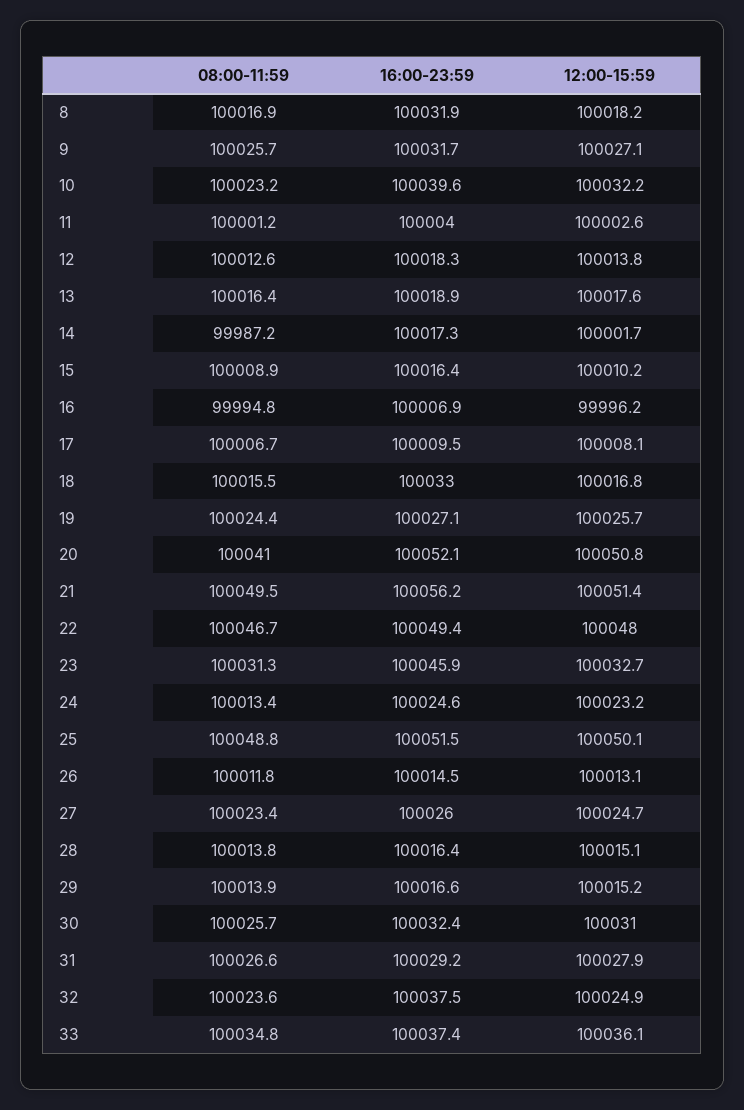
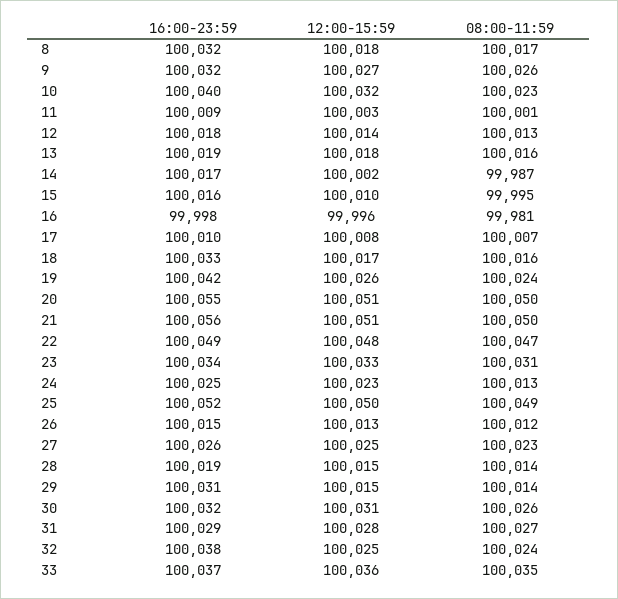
  {
    "08:00-11:59": {
      "8": 100016.9,
      "9": 100025.7,
      "10": 100023.2,
      "11": 100001.2,
      "12": 100012.6,
      "13": 100016.4,
      "14": 99987.2,
-     "15": 100008.9,
+     "15": 99995,
-     "16": 99994.8,
+     "16": 99981,
      "17": 100006.7,
      "18": 100015.5,
      "19": 100024.4,
-     "20": 100041,
+     "20": 100050,
      "21": 100049.5,
      "22": 100046.7,
      "23": 100031.3,
      "24": 100013.4,
      "25": 100048.8,
      "26": 100011.8,
      "27": 100023.4,
      "28": 100013.8,
      "29": 100013.9,
      "30": 100025.7,
      "31": 100026.6,
      "32": 100023.6,
      "33": 100034.8
    },
    "16:00-23:59": {
      "8": 100031.9,
      "9": 100031.7,
      "10": 100039.6,
-     "11": 100004,
+     "11": 100009,
      "12": 100018.3,
      "13": 100018.9,
      "14": 100017.3,
      "15": 100016.4,
-     "16": 100006.9,
+     "16": 99998,
      "17": 100009.5,
      "18": 100033,
-     "19": 100027.1,
+     "19": 100042,
-     "20": 100052.1,
+     "20": 100055,
      "21": 100056.2,
      "22": 100049.4,
-     "23": 100045.9,
+     "23": 100034,
      "24": 100024.6,
      "25": 100051.5,
      "26": 100014.5,
      "27": 100026,
-     "28": 100016.4,
+     "28": 100019,
-     "29": 100016.6,
+     "29": 100031,
      "30": 100032.4,
      "31": 100029.2,
      "32": 100037.5,
      "33": 100037.4
    },
    "12:00-15:59": {
      "8": 100018.2,
      "9": 100027.1,
      "10": 100032.2,
      "11": 100002.6,
      "12": 100013.8,
      "13": 100017.6,
      "14": 100001.7,
      "15": 100010.2,
      "16": 99996.2,
      "17": 100008.1,
      "18": 100016.8,
      "19": 100025.7,
      "20": 100050.8,
      "21": 100051.4,
      "22": 100048,
      "23": 100032.7,
      "24": 100023.2,
      "25": 100050.1,
      "26": 100013.1,
      "27": 100024.7,
      "28": 100015.1,
      "29": 100015.2,
      "30": 100031,
      "31": 100027.9,
      "32": 100024.9,
      "33": 100036.1
    }
  }

